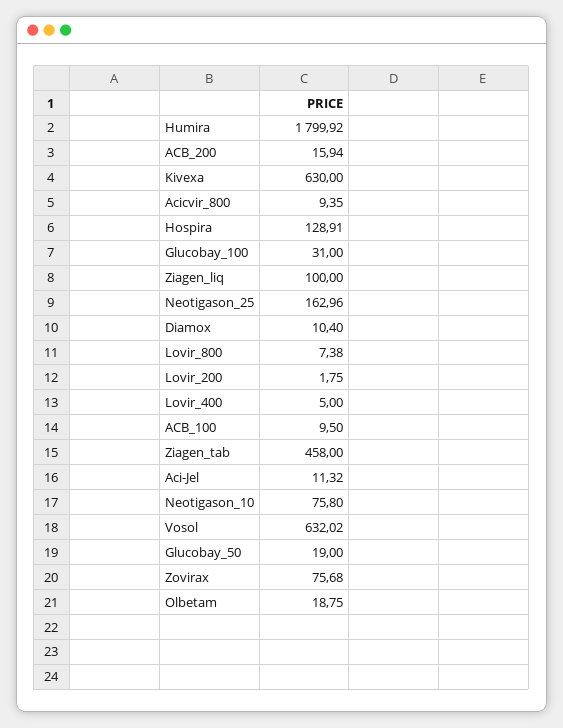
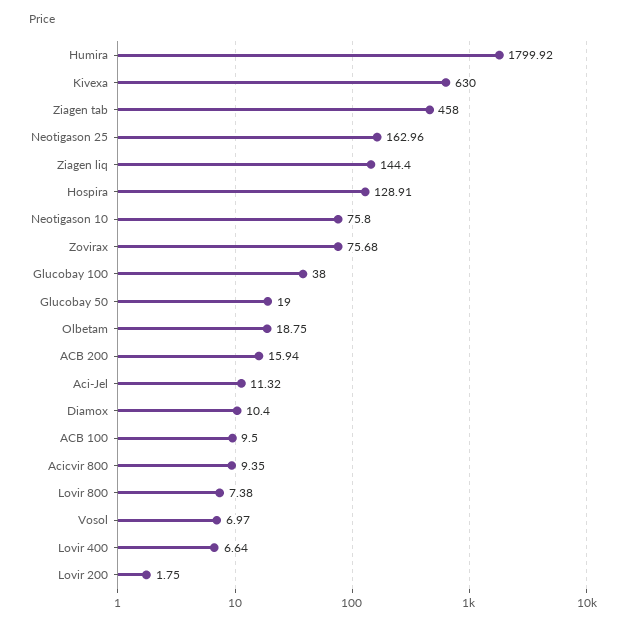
  {
    "Humira": 1799.92,
    "ACB_200": 15.94,
    "Kivexa": 630,
    "Acicvir_800": 9.35,
    "Hospira": 128.91,
-   "Glucobay_100": 31,
+   "Glucobay_100": 38,
-   "Ziagen_liq": 100,
+   "Ziagen_liq": 144.4,
    "Neotigason_25": 162.96,
    "Diamox": 10.4,
    "Lovir_800": 7.38,
    "Lovir_200": 1.75,
-   "Lovir_400": 5,
+   "Lovir_400": 6.64,
    "ACB_100": 9.5,
    "Ziagen_tab": 458,
    "Aci-Jel": 11.32,
    "Neotigason_10": 75.8,
-   "Vosol": 632.02,
+   "Vosol": 6.97,
    "Glucobay_50": 19,
    "Zovirax": 75.68,
    "Olbetam": 18.75
  }

